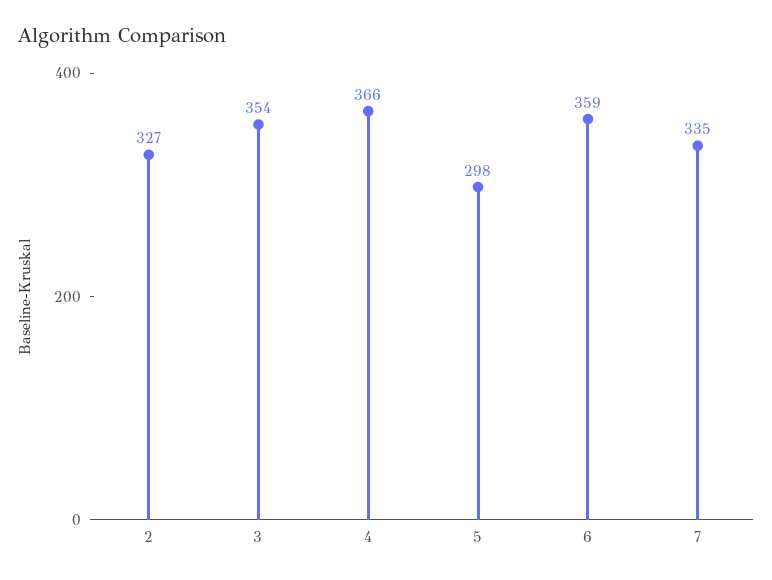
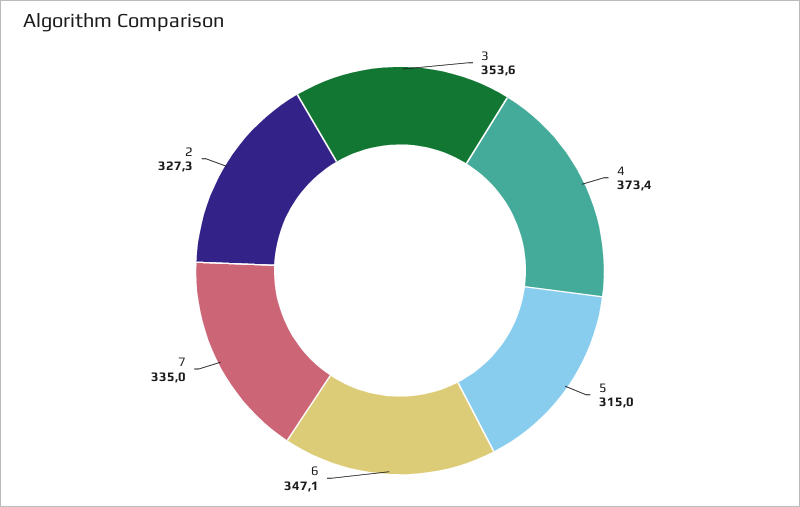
  {
    "2": 327.3,
    "3": 353.6,
-   "4": 366,
+   "4": 373.4,
-   "5": 298,
+   "5": 315,
-   "6": 359,
+   "6": 347.1,
    "7": 335
  }

